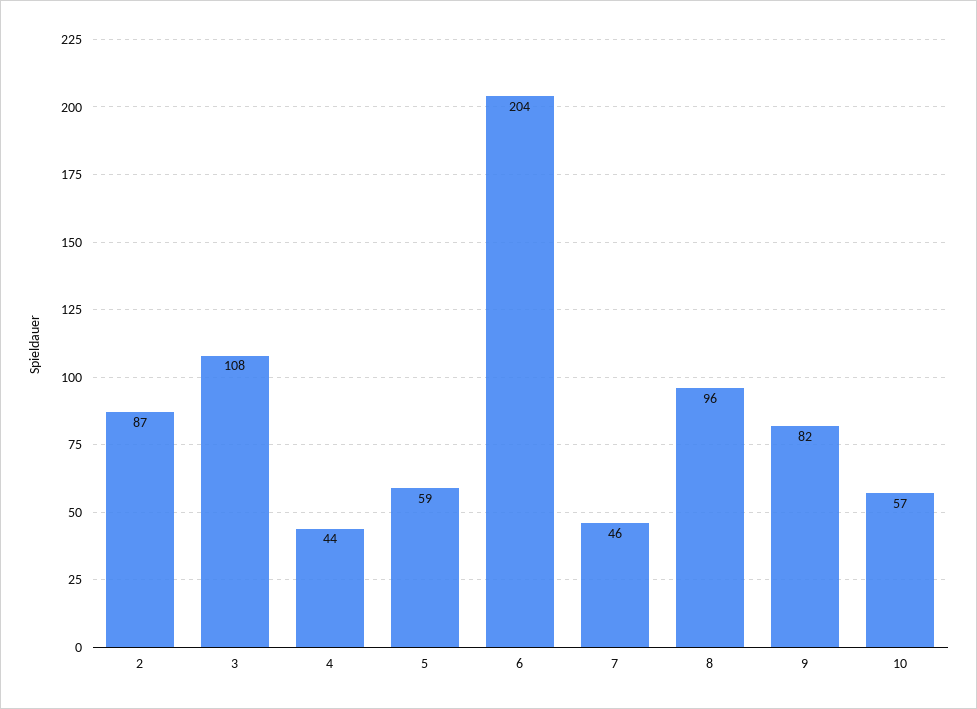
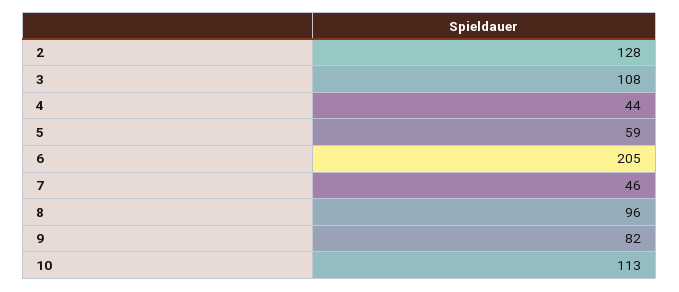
  {
-   "2": 87,
+   "2": 128,
    "3": 108,
    "4": 44,
    "5": 59,
-   "6": 204,
+   "6": 205,
    "7": 46,
    "8": 96,
    "9": 82,
-   "10": 57
+   "10": 113
  }

